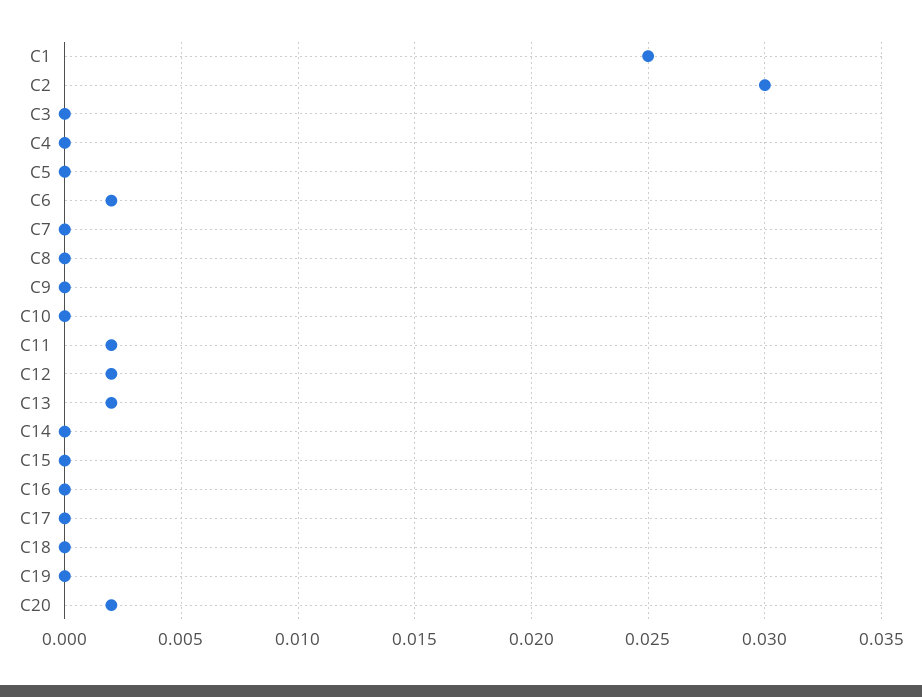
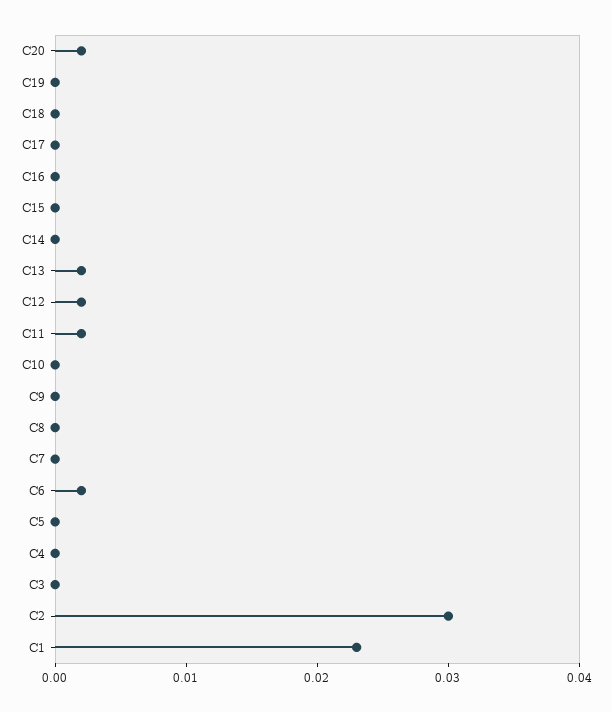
  {
-   "C1": 0.025,
+   "C1": 0.023,
    "C2": 0.03,
    "C3": 0,
    "C4": 0,
    "C5": 0,
    "C6": 0.002,
    "C7": 0,
    "C8": 0,
    "C9": 0,
    "C10": 0,
    "C11": 0.002,
    "C12": 0.002,
    "C13": 0.002,
    "C14": 0,
    "C15": 0,
    "C16": 0,
    "C17": 0,
    "C18": 0,
    "C19": 0,
    "C20": 0.002
  }

